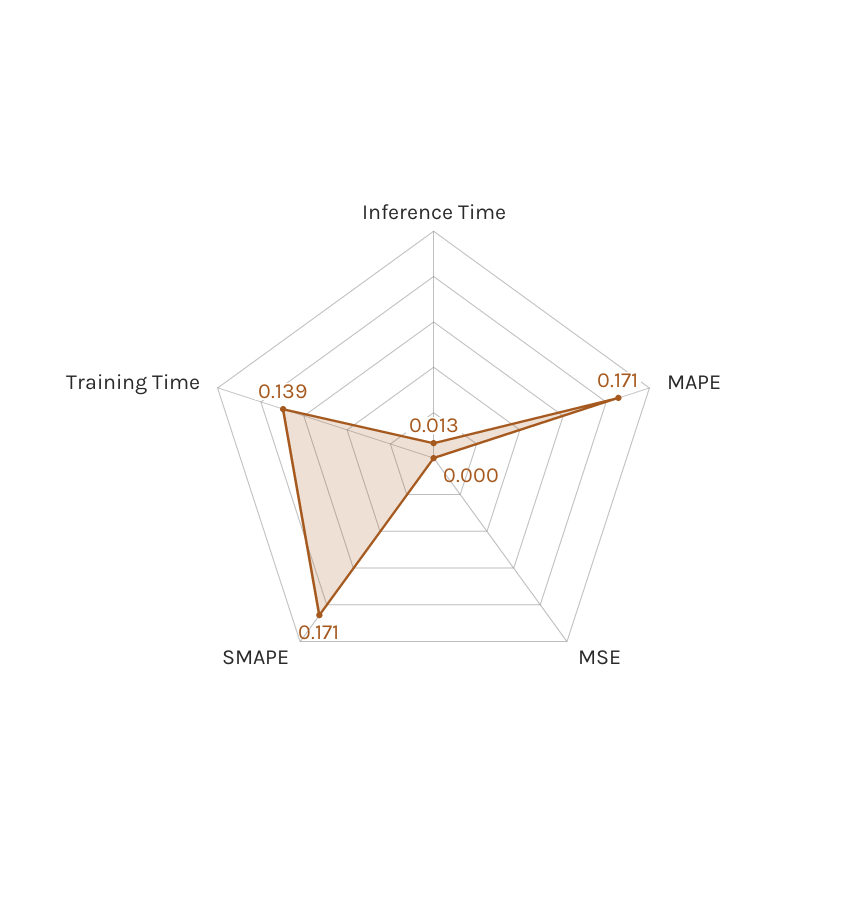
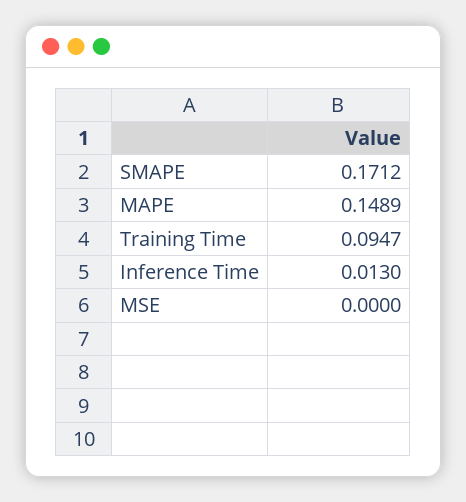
  {
    "Inference Time": 0.013,
-   "MAPE": 0.171,
+   "MAPE": 0.1489,
    "MSE": 0,
    "SMAPE": 0.1712,
-   "Training Time": 0.139
+   "Training Time": 0.0947
  }

